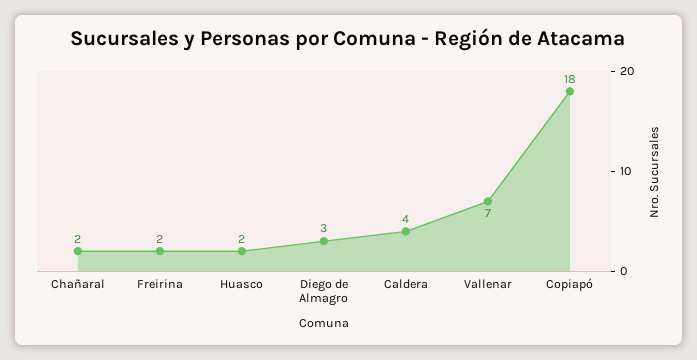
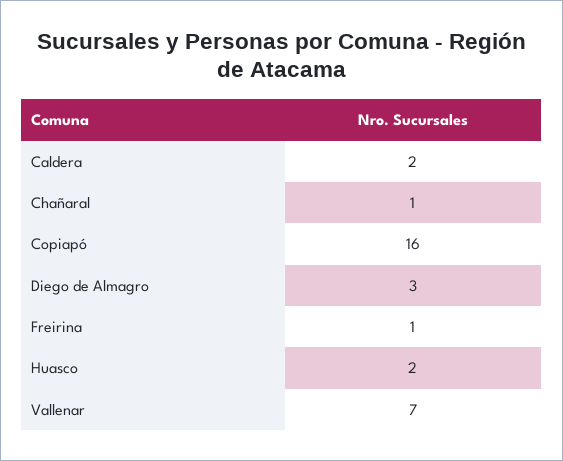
  {
-   "Chañaral": 2,
+   "Chañaral": 1,
-   "Freirina": 2,
+   "Freirina": 1,
    "Huasco": 2,
    "Diego de Almagro": 3,
-   "Caldera": 4,
+   "Caldera": 2,
    "Vallenar": 7,
-   "Copiapó": 18
+   "Copiapó": 16
  }

